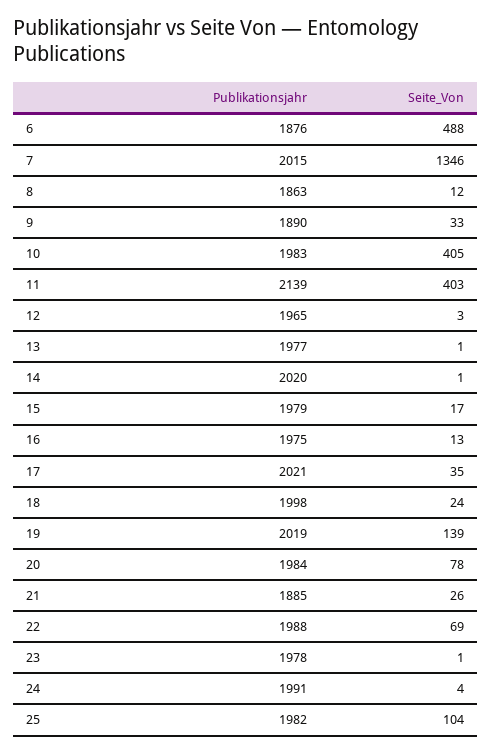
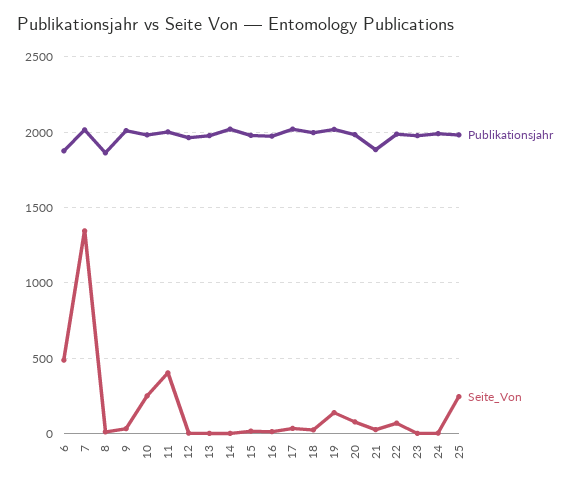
  {
    "Publikationsjahr": {
      "6": 1876,
      "7": 2015,
      "8": 1863,
-     "9": 1890,
+     "9": 2000,
      "10": 1983,
-     "11": 2139,
+     "11": 2000,
      "12": 1965,
      "13": 1977,
      "14": 2020,
      "15": 1979,
      "16": 1975,
      "17": 2021,
      "18": 1998,
      "19": 2019,
      "20": 1984,
      "21": 1885,
      "22": 1988,
      "23": 1978,
      "24": 1991,
      "25": 1982
    },
    "Seite_Von": {
      "6": 488,
      "7": 1346,
      "8": 12,
      "9": 33,
-     "10": 405,
+     "10": 250,
      "11": 403,
      "12": 3,
      "13": 1,
      "14": 1,
      "15": 17,
      "16": 13,
      "17": 35,
      "18": 24,
      "19": 139,
      "20": 78,
      "21": 26,
      "22": 69,
      "23": 1,
      "24": 4,
-     "25": 104
+     "25": 250
    }
  }

